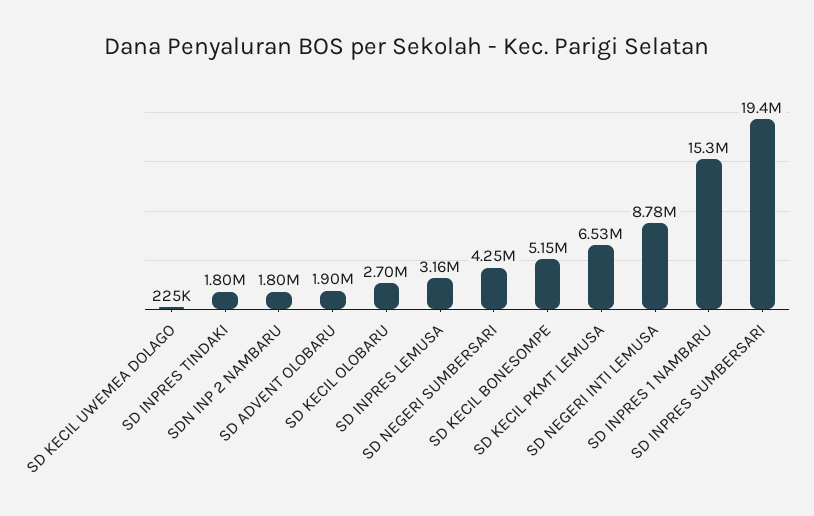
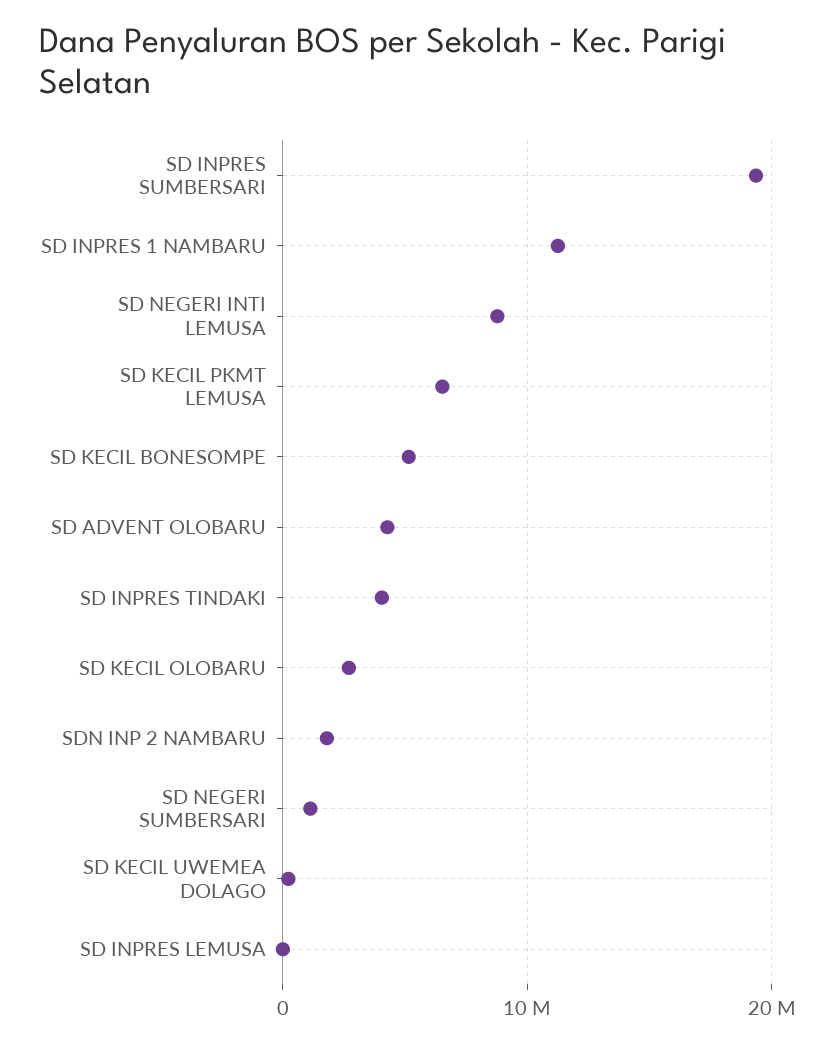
  {
    "SD KECIL UWEMEA DOLAGO": 225000,
-   "SD INPRES TINDAKI": 1800000,
+   "SD INPRES TINDAKI": 4000000,
    "SDN INP 2 NAMBARU": 1800000,
-   "SD ADVENT OLOBARU": 1900000,
+   "SD ADVENT OLOBARU": 4000000,
    "SD KECIL OLOBARU": 2700000,
-   "SD INPRES LEMUSA": 3160000,
+   "SD INPRES LEMUSA": 0,
-   "SD NEGERI SUMBERSARI": 4250000,
+   "SD NEGERI SUMBERSARI": 1000000,
    "SD KECIL BONESOMPE": 5150000,
    "SD KECIL PKMT LEMUSA": 6530000,
    "SD NEGERI INTI LEMUSA": 8780000,
-   "SD INPRES 1 NAMBARU": 15300000,
+   "SD INPRES 1 NAMBARU": 11000000,
    "SD INPRES SUMBERSARI": 19400000
  }

